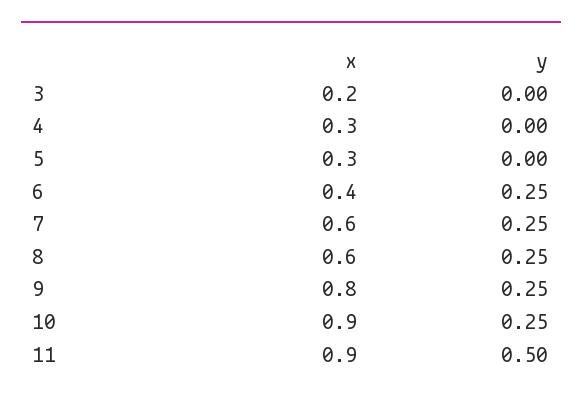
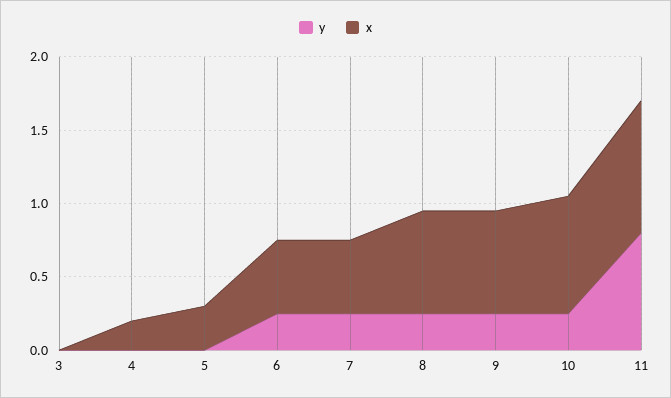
  {
    "x": {
-     "3": 0.2,
+     "3": 0,
-     "4": 0.3,
+     "4": 0.2,
      "5": 0.3,
-     "6": 0.4,
+     "6": 0.5,
-     "7": 0.6,
+     "7": 0.5,
-     "8": 0.6,
+     "8": 0.7,
-     "9": 0.8,
+     "9": 0.7,
-     "10": 0.9,
+     "10": 0.8,
      "11": 0.9
    },
    "y": {
      "3": 0,
      "4": 0,
      "5": 0,
      "6": 0.25,
      "7": 0.25,
      "8": 0.25,
      "9": 0.25,
      "10": 0.25,
-     "11": 0.5
+     "11": 0.8
    }
  }

